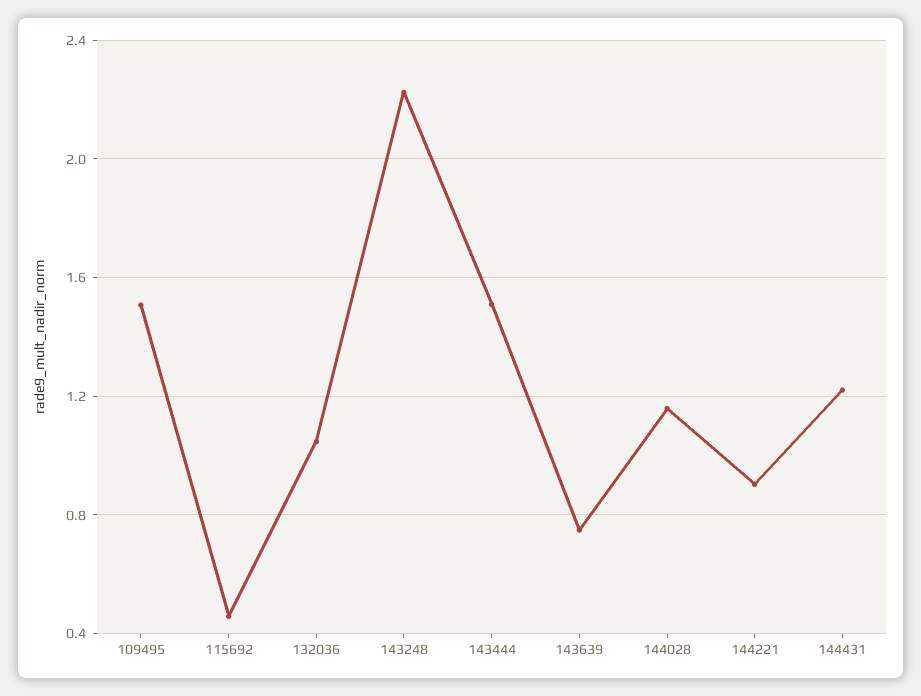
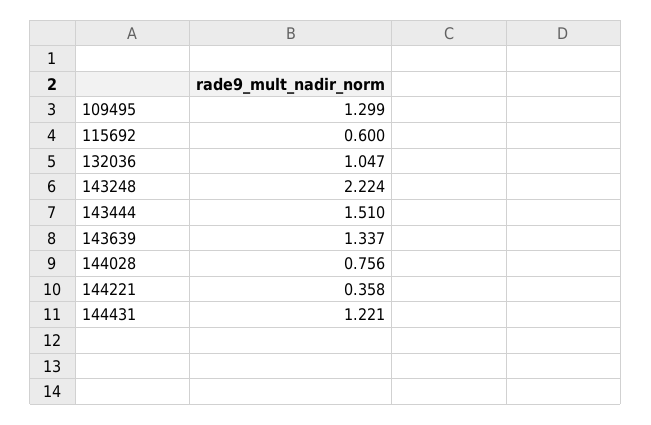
  {
-   "109495": 1.5,
+   "109495": 1.299,
-   "115692": 0.45,
+   "115692": 0.6,
    "132036": 1.047,
    "143248": 2.224,
    "143444": 1.51,
-   "143639": 0.75,
+   "143639": 1.337,
-   "144028": 1.15,
+   "144028": 0.756,
-   "144221": 0.9,
+   "144221": 0.358,
    "144431": 1.221
  }

